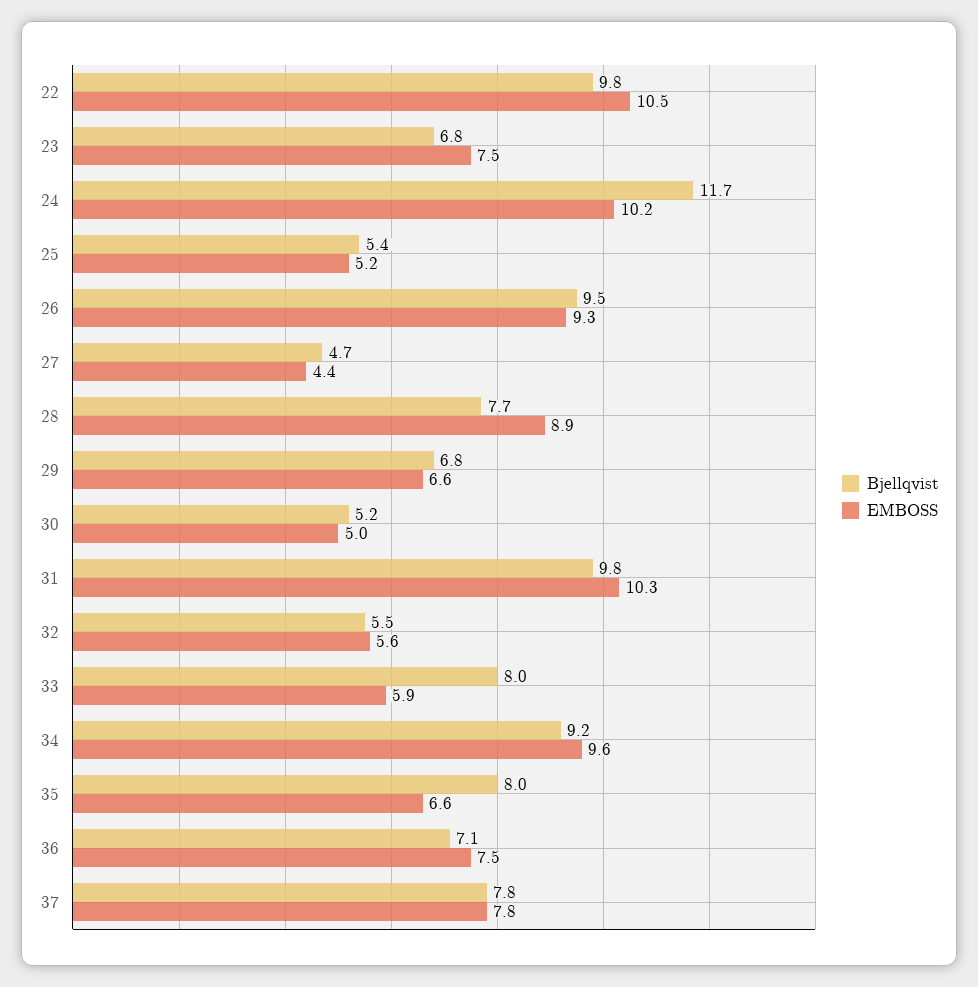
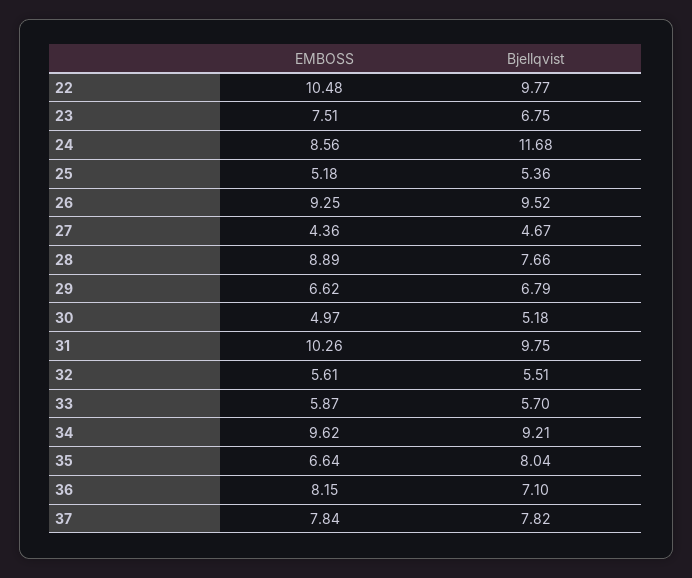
  {
    "Bjellqvist": {
      "22": 9.77,
      "23": 6.75,
      "24": 11.68,
      "25": 5.36,
      "26": 9.52,
      "27": 4.67,
      "28": 7.66,
      "29": 6.79,
      "30": 5.18,
      "31": 9.75,
      "32": 5.51,
-     "33": 8,
+     "33": 5.7,
      "34": 9.21,
      "35": 8.04,
      "36": 7.1,
      "37": 7.82
    },
    "EMBOSS": {
      "22": 10.48,
      "23": 7.51,
-     "24": 10.2,
+     "24": 8.56,
      "25": 5.18,
      "26": 9.25,
      "27": 4.36,
      "28": 8.89,
      "29": 6.62,
      "30": 4.97,
      "31": 10.26,
      "32": 5.61,
      "33": 5.87,
      "34": 9.62,
      "35": 6.64,
-     "36": 7.5,
+     "36": 8.15,
      "37": 7.84
    }
  }

